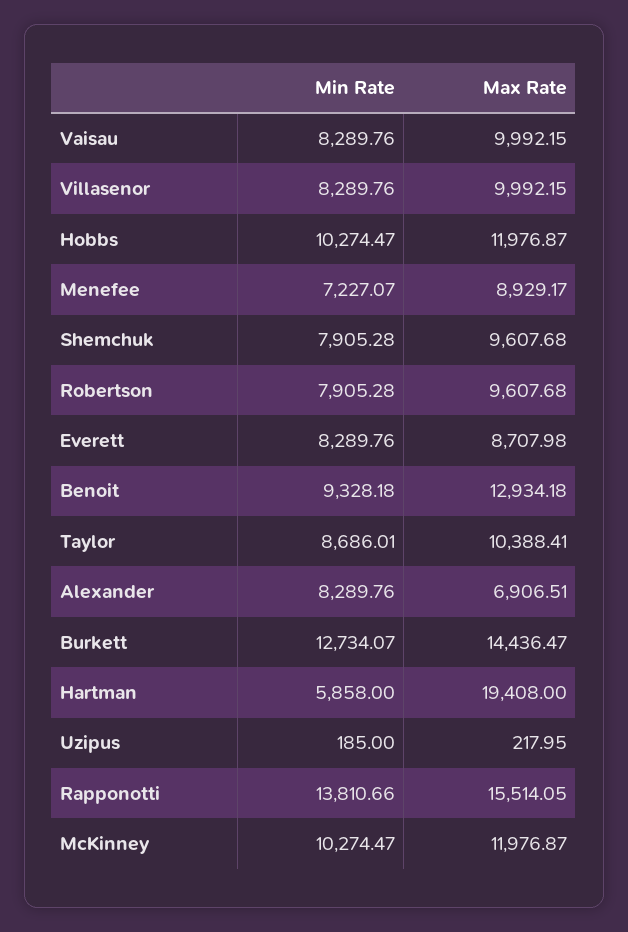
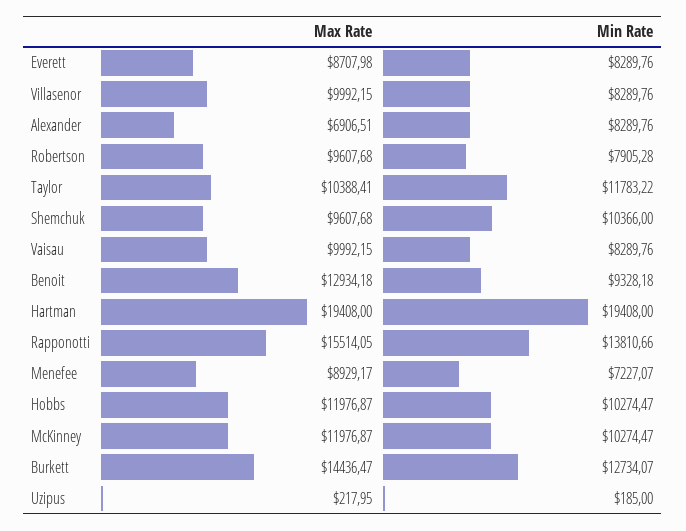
  {
    "Min Rate": {
      "Vaisau": 8289.76,
      "Villasenor": 8289.76,
      "Hobbs": 10274.47,
      "Menefee": 7227.07,
-     "Shemchuk": 7905.28,
+     "Shemchuk": 10366,
      "Robertson": 7905.28,
      "Everett": 8289.76,
      "Benoit": 9328.18,
-     "Taylor": 8686.01,
+     "Taylor": 11783.22,
      "Alexander": 8289.76,
      "Burkett": 12734.07,
-     "Hartman": 5858,
+     "Hartman": 19408,
      "Uzipus": 185,
      "Rapponotti": 13810.66,
      "McKinney": 10274.47
    },
    "Max Rate": {
      "Vaisau": 9992.15,
      "Villasenor": 9992.15,
      "Hobbs": 11976.87,
      "Menefee": 8929.17,
      "Shemchuk": 9607.68,
      "Robertson": 9607.68,
      "Everett": 8707.98,
      "Benoit": 12934.18,
      "Taylor": 10388.41,
      "Alexander": 6906.51,
      "Burkett": 14436.47,
      "Hartman": 19408,
      "Uzipus": 217.95,
      "Rapponotti": 15514.05,
      "McKinney": 11976.87
    }
  }

